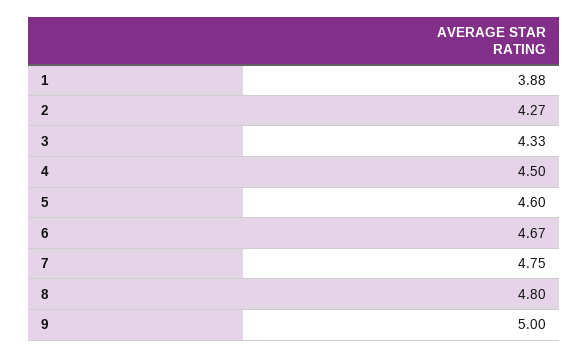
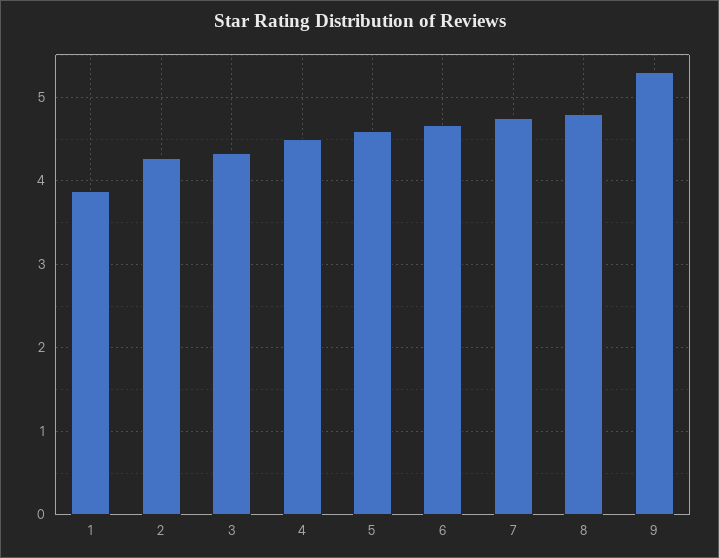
  {
    "1": 3.88,
    "2": 4.27,
    "3": 4.33,
    "4": 4.5,
    "5": 4.6,
    "6": 4.67,
    "7": 4.75,
    "8": 4.8,
-   "9": 5
+   "9": 5.3
  }

